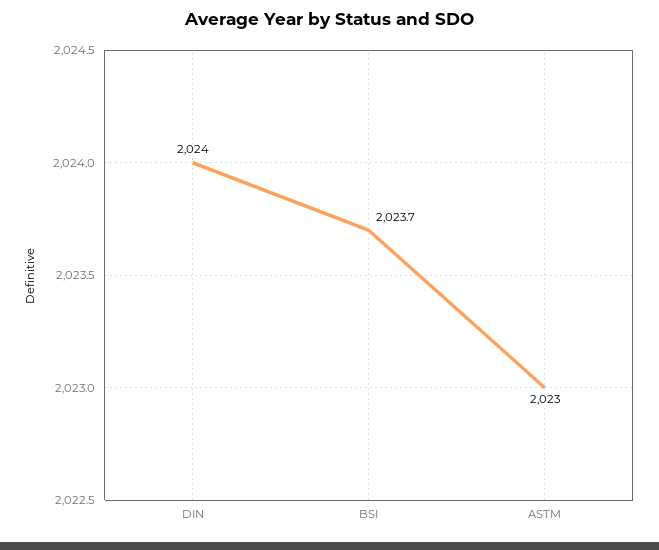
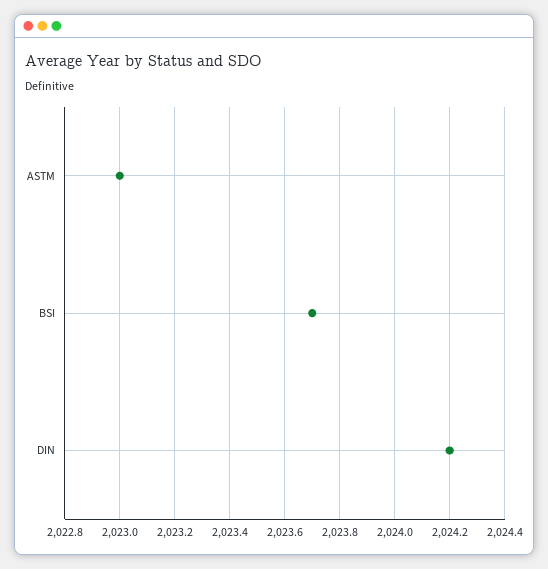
  {
-   "DIN": 2024,
+   "DIN": 2024.2,
    "BSI": 2023.7,
    "ASTM": 2023
  }

